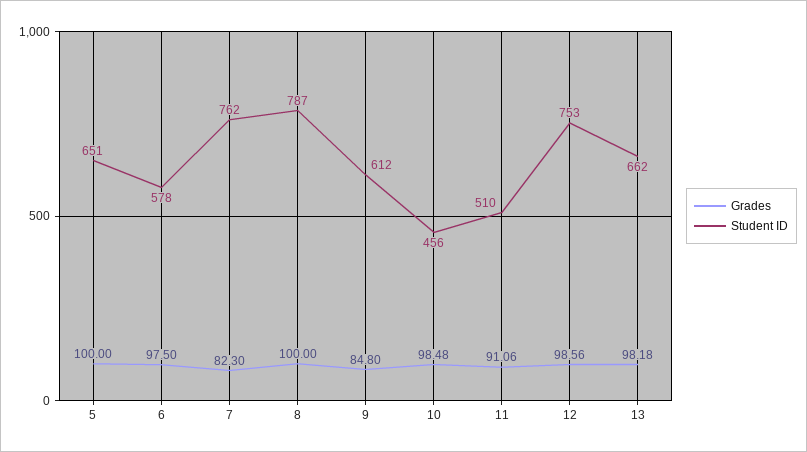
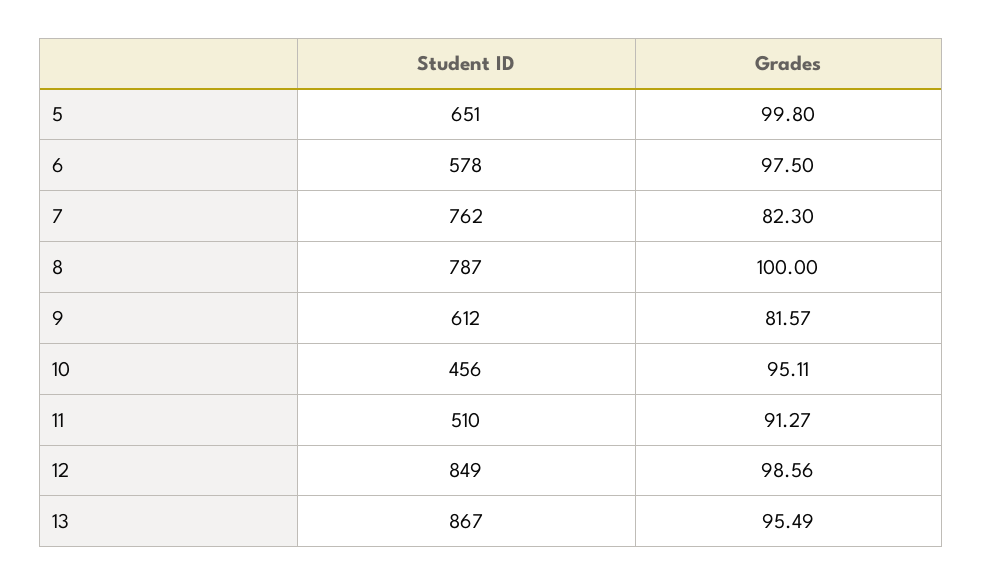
  {
    "Grades": {
-     "5": 100,
+     "5": 99.8,
      "6": 97.5,
      "7": 82.3,
      "8": 100,
-     "9": 84.8,
+     "9": 81.57,
-     "10": 98.48,
+     "10": 95.11,
-     "11": 91.06,
+     "11": 91.27,
      "12": 98.56,
-     "13": 98.18
+     "13": 95.49
    },
    "Student ID": {
      "5": 651,
      "6": 578,
      "7": 762,
      "8": 787,
      "9": 612,
      "10": 456,
      "11": 510,
-     "12": 753,
+     "12": 849,
-     "13": 662
+     "13": 867
    }
  }

